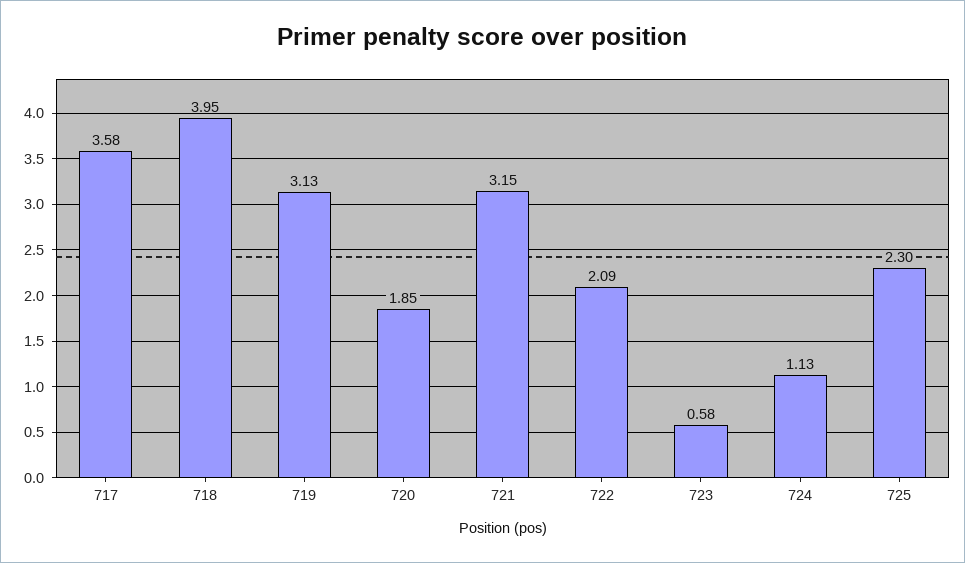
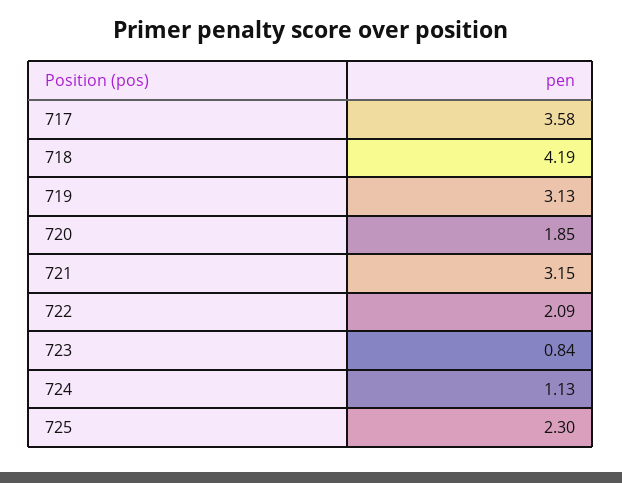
  {
    "717": 3.58,
-   "718": 3.95,
+   "718": 4.19,
    "719": 3.13,
    "720": 1.85,
    "721": 3.15,
    "722": 2.09,
-   "723": 0.58,
+   "723": 0.84,
    "724": 1.13,
    "725": 2.3
  }

